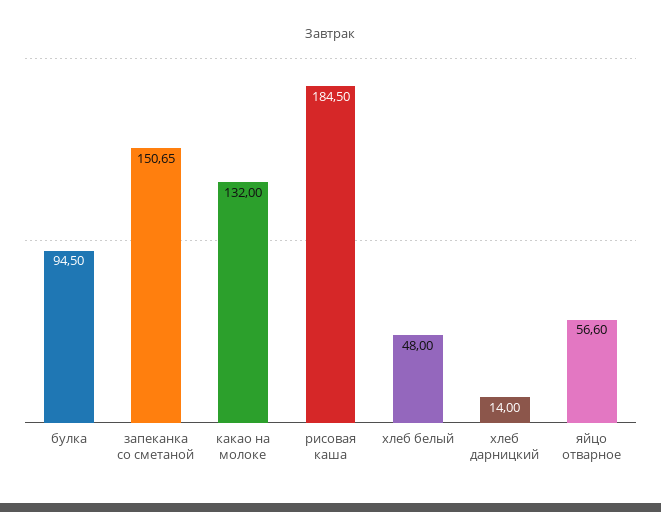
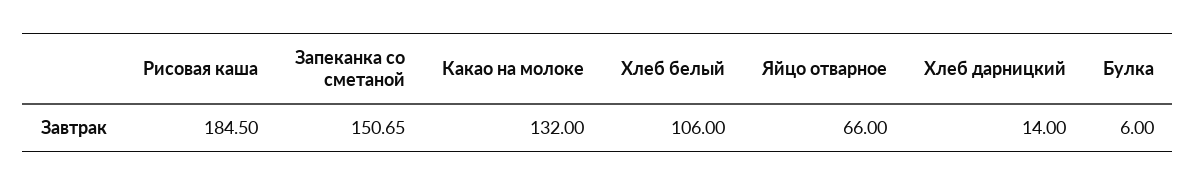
  {
-   "булка": 94.5,
+   "булка": 6,
    "запеканка со сметаной": 150.65,
    "какао на молоке": 132,
    "рисовая каша": 184.5,
-   "хлеб белый": 48,
+   "хлеб белый": 106,
    "хлеб дарницкий": 14,
-   "яйцо отварное": 56.6
+   "яйцо отварное": 66
  }

